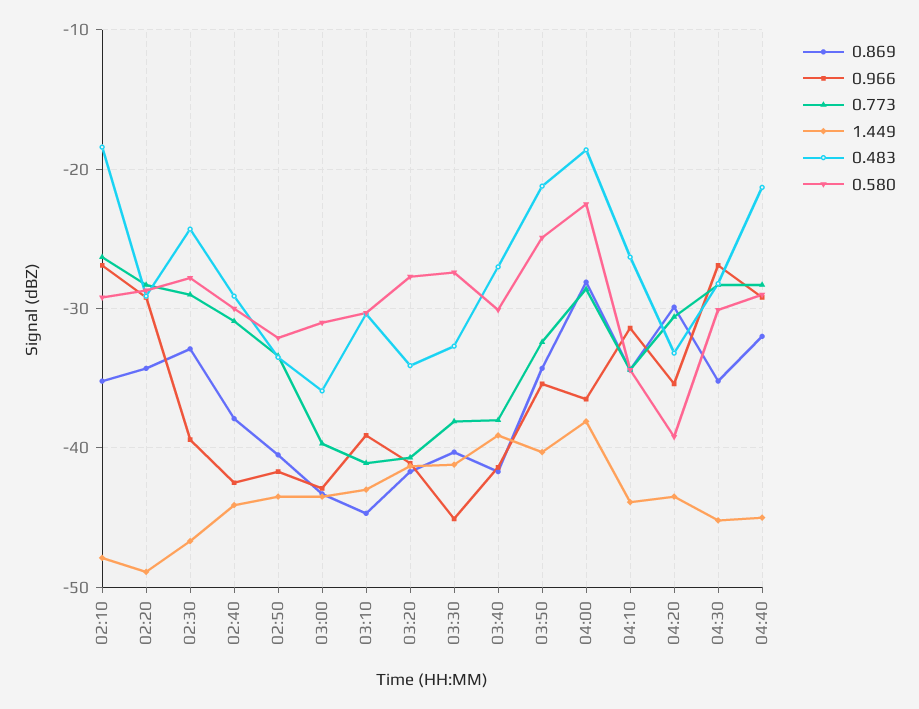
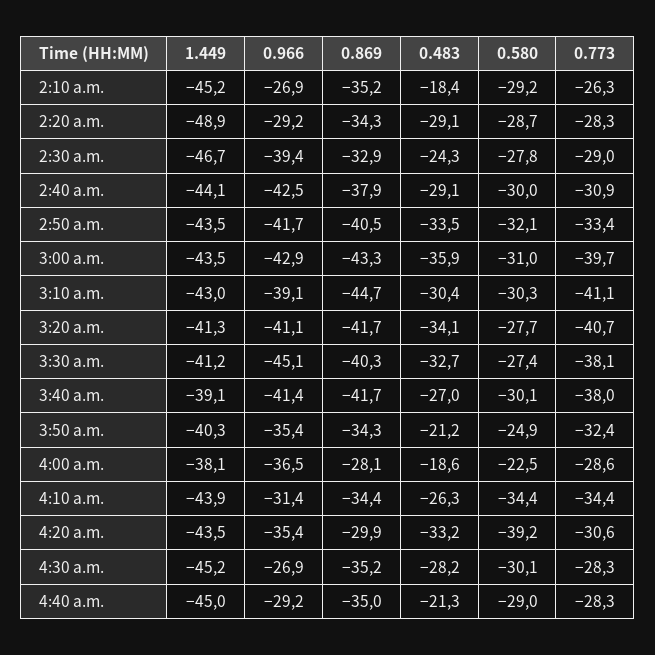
  {
    "0.869": {
      "02:10": -35.2,
      "02:20": -34.3,
      "02:30": -32.9,
      "02:40": -37.9,
      "02:50": -40.5,
      "03:00": -43.3,
      "03:10": -44.7,
      "03:20": -41.7,
      "03:30": -40.3,
      "03:40": -41.7,
      "03:50": -34.3,
      "04:00": -28.1,
      "04:10": -34.4,
      "04:20": -29.9,
      "04:30": -35.2,
-     "04:40": -32
+     "04:40": -35
    },
    "0.966": {
      "02:10": -26.9,
      "02:20": -29.2,
      "02:30": -39.4,
      "02:40": -42.5,
      "02:50": -41.7,
      "03:00": -42.9,
      "03:10": -39.1,
      "03:20": -41.1,
      "03:30": -45.1,
      "03:40": -41.4,
      "03:50": -35.4,
      "04:00": -36.5,
      "04:10": -31.4,
      "04:20": -35.4,
      "04:30": -26.9,
      "04:40": -29.2
    },
    "0.773": {
      "02:10": -26.3,
      "02:20": -28.3,
      "02:30": -29,
      "02:40": -30.9,
      "02:50": -33.4,
      "03:00": -39.7,
      "03:10": -41.1,
      "03:20": -40.7,
      "03:30": -38.1,
      "03:40": -38,
      "03:50": -32.4,
      "04:00": -28.6,
      "04:10": -34.4,
      "04:20": -30.6,
      "04:30": -28.3,
      "04:40": -28.3
    },
    "1.449": {
-     "02:10": -48,
+     "02:10": -45.2,
      "02:20": -48.9,
      "02:30": -46.7,
      "02:40": -44.1,
      "02:50": -43.5,
      "03:00": -43.5,
      "03:10": -43,
      "03:20": -41.3,
      "03:30": -41.2,
      "03:40": -39.1,
      "03:50": -40.3,
      "04:00": -38.1,
      "04:10": -43.9,
      "04:20": -43.5,
      "04:30": -45.2,
      "04:40": -45
    },
    "0.483": {
      "02:10": -18.4,
      "02:20": -29.1,
      "02:30": -24.3,
      "02:40": -29.1,
      "02:50": -33.5,
      "03:00": -35.9,
      "03:10": -30.4,
      "03:20": -34.1,
      "03:30": -32.7,
      "03:40": -27,
      "03:50": -21.2,
      "04:00": -18.6,
      "04:10": -26.3,
      "04:20": -33.2,
      "04:30": -28.2,
      "04:40": -21.3
    },
    "0.580": {
      "02:10": -29.2,
      "02:20": -28.7,
      "02:30": -27.8,
      "02:40": -30,
      "02:50": -32.1,
      "03:00": -31,
      "03:10": -30.3,
      "03:20": -27.7,
      "03:30": -27.4,
      "03:40": -30.1,
      "03:50": -24.9,
      "04:00": -22.5,
      "04:10": -34.4,
      "04:20": -39.2,
      "04:30": -30.1,
      "04:40": -29
    }
  }

